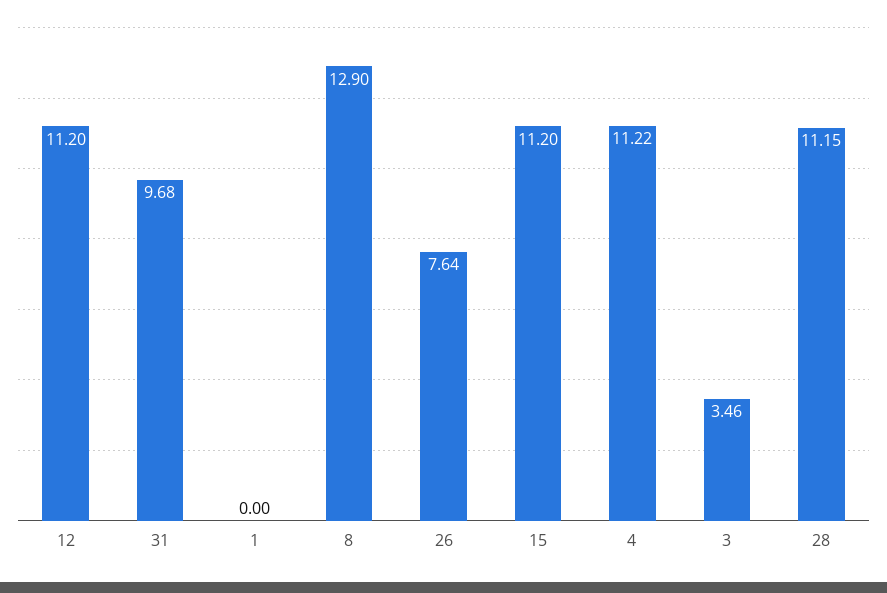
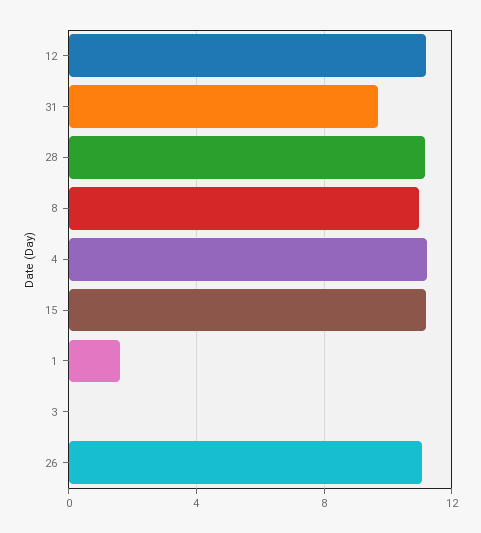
  {
    "12": 11.2,
    "31": 9.68,
-   "1": 0,
+   "1": 1.5,
-   "8": 12.9,
+   "8": 11,
-   "26": 7.64,
+   "26": 11,
    "15": 11.2,
    "4": 11.22,
-   "3": 3.46,
+   "3": 0,
    "28": 11.15
  }

